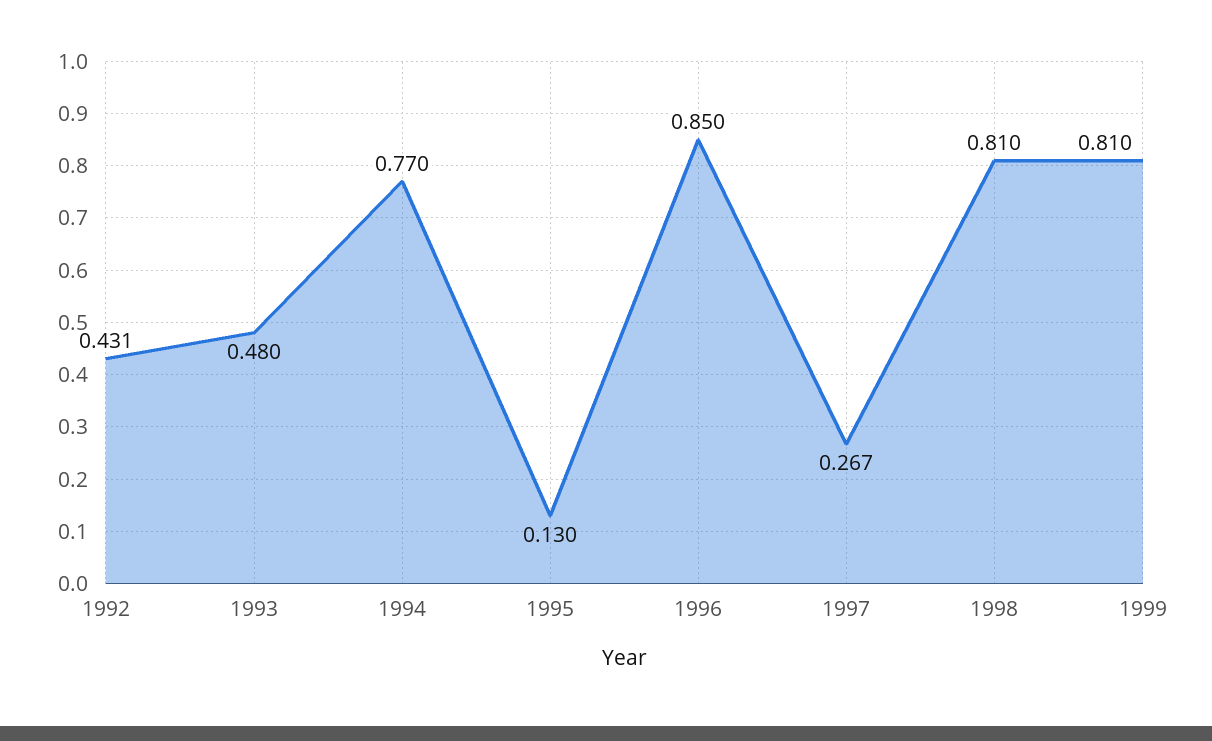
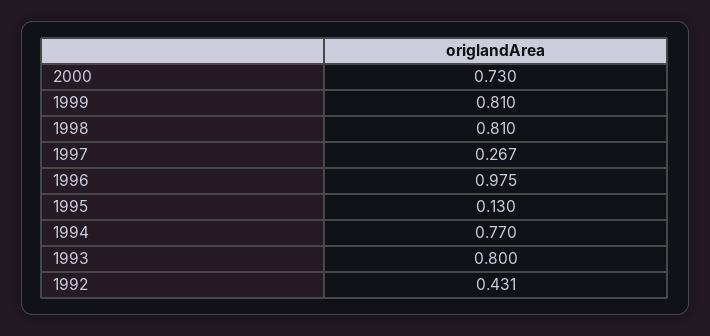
  {
    "1992": 0.431,
-   "1993": 0.48,
+   "1993": 0.8,
    "1994": 0.77,
    "1995": 0.13,
-   "1996": 0.85,
+   "1996": 0.975,
    "1997": 0.267,
    "1998": 0.81,
-   "1999": 0.81
+   "1999": 0.81,
+   "2000": 0.73
  }

